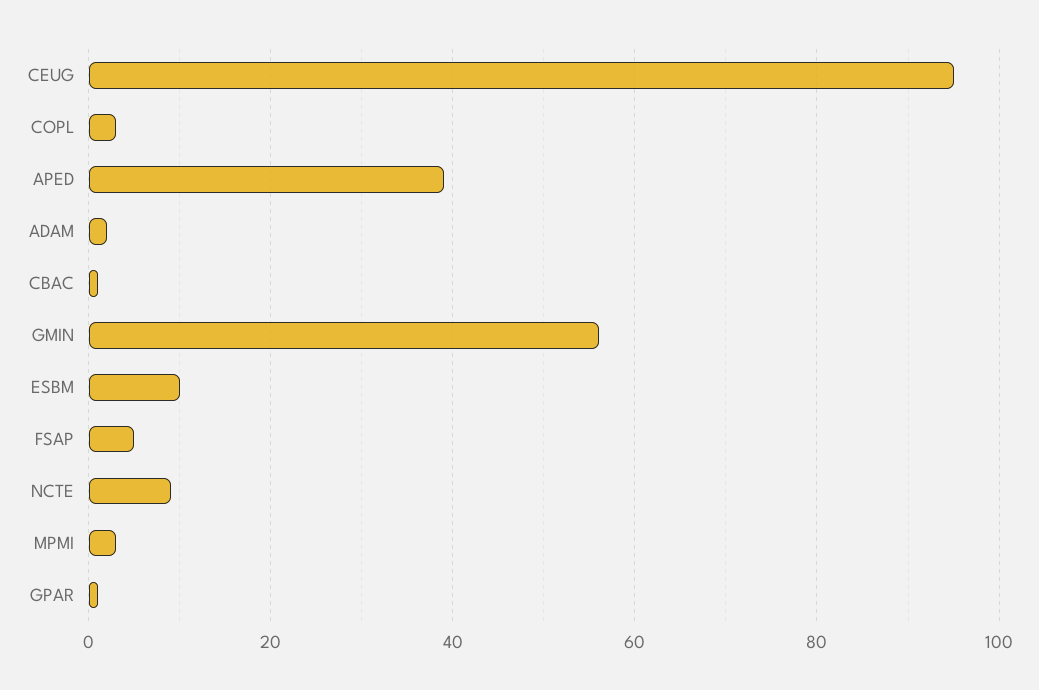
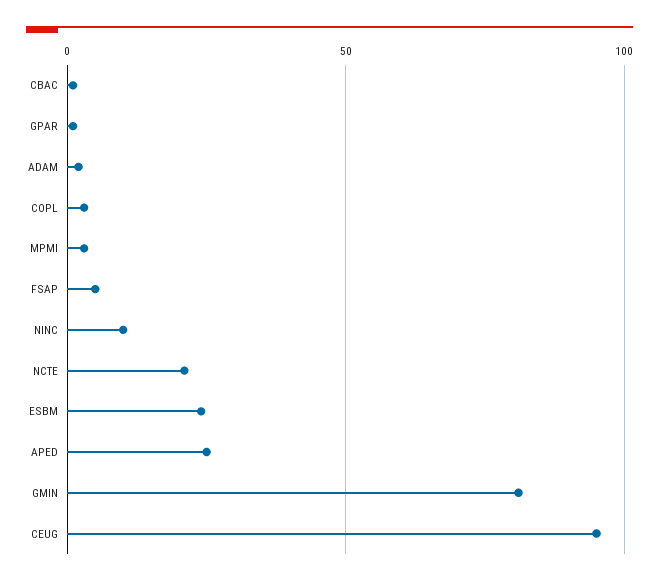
  {
    "CEUG": 95,
    "COPL": 5,
-   "APED": 40,
+   "APED": 25,
    "ADAM": 0,
    "CBAC": 0,
-   "GMIN": 55,
+   "GMIN": 80,
-   "ESBM": 10,
+   "ESBM": 25,
    "FSAP": 5,
-   "NCTE": 10,
+   "NCTE": 20,
    "MPMI": 5,
-   "GPAR": 0
+   "GPAR": 0,
+   "NINC": 10
  }

